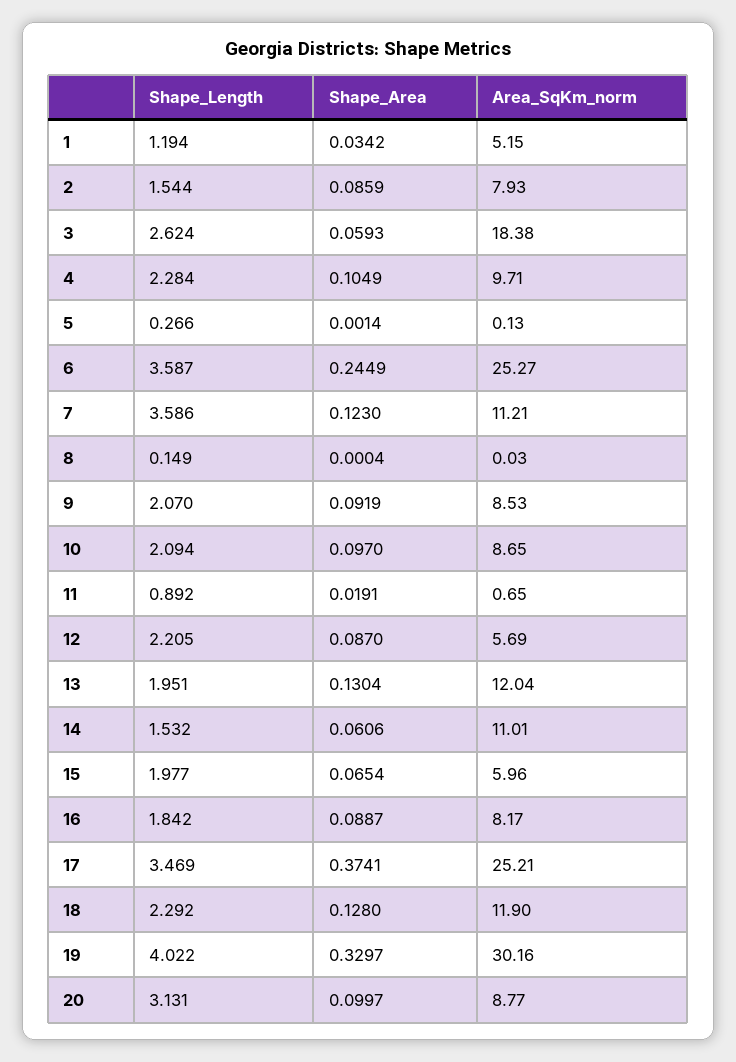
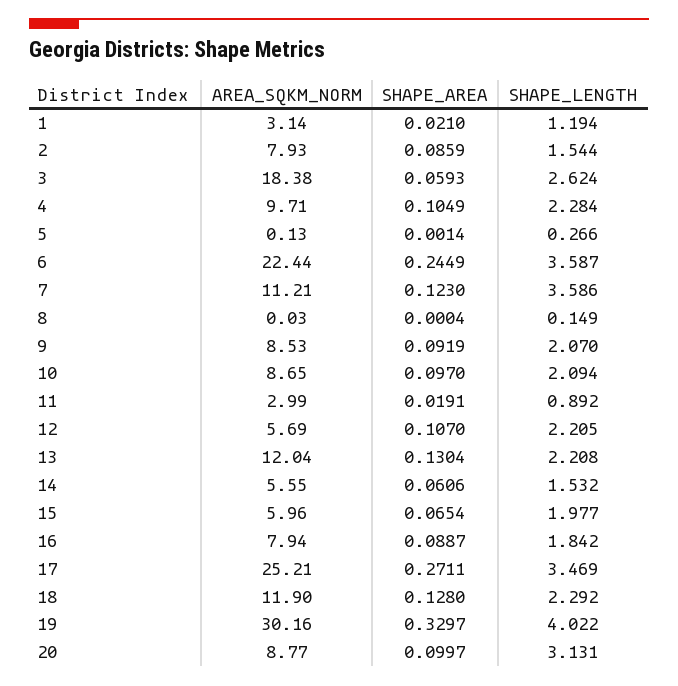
  {
    "Shape_Length": {
      "1": 1.194,
      "2": 1.544,
      "3": 2.624,
      "4": 2.284,
      "5": 0.266,
      "6": 3.587,
      "7": 3.586,
      "8": 0.149,
      "9": 2.07,
      "10": 2.094,
      "11": 0.892,
      "12": 2.205,
-     "13": 1.951,
+     "13": 2.208,
      "14": 1.532,
      "15": 1.977,
      "16": 1.842,
      "17": 3.469,
      "18": 2.292,
      "19": 4.022,
      "20": 3.131
    },
    "Shape_Area": {
-     "1": 0.0342,
+     "1": 0.021,
      "2": 0.0859,
      "3": 0.0593,
      "4": 0.1049,
      "5": 0.0014,
      "6": 0.2449,
      "7": 0.123,
      "8": 0.0004,
      "9": 0.0919,
      "10": 0.097,
      "11": 0.0191,
-     "12": 0.087,
+     "12": 0.107,
      "13": 0.1304,
      "14": 0.0606,
      "15": 0.0654,
      "16": 0.0887,
-     "17": 0.3741,
+     "17": 0.2711,
      "18": 0.128,
      "19": 0.3297,
      "20": 0.0997
    },
    "Area_SqKm_norm": {
-     "1": 5.15,
+     "1": 3.14,
      "2": 7.93,
      "3": 18.38,
      "4": 9.71,
      "5": 0.13,
-     "6": 25.27,
+     "6": 22.44,
      "7": 11.21,
      "8": 0.03,
      "9": 8.53,
      "10": 8.65,
-     "11": 0.65,
+     "11": 2.99,
      "12": 5.69,
      "13": 12.04,
-     "14": 11.01,
+     "14": 5.55,
      "15": 5.96,
-     "16": 8.17,
+     "16": 7.94,
      "17": 25.21,
      "18": 11.9,
      "19": 30.16,
      "20": 8.77
    }
  }

